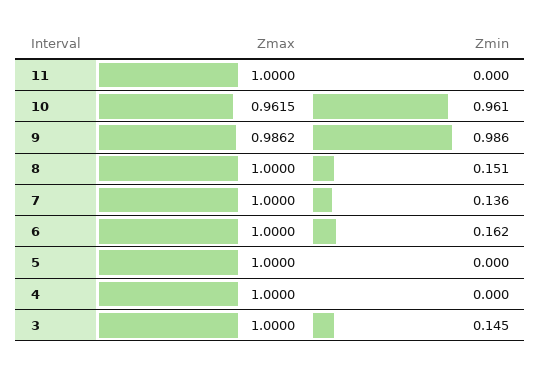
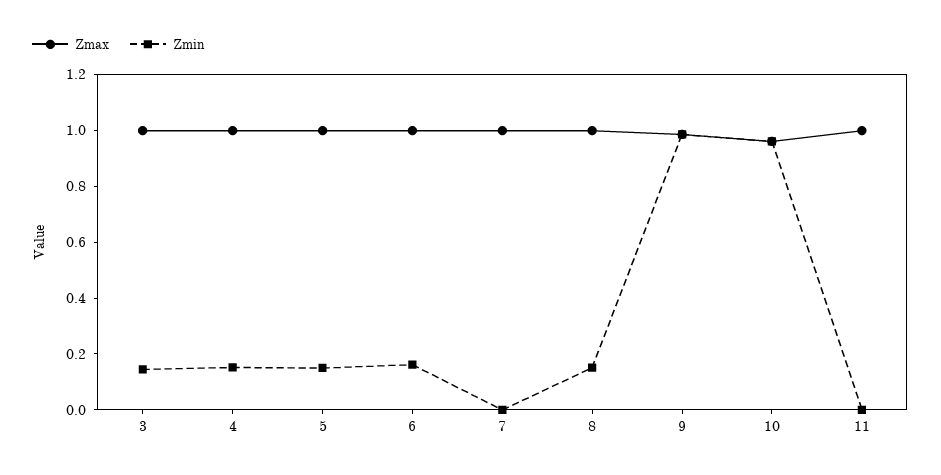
  {
    "Zmax": {
      "11": 1,
      "10": 0.9615,
      "9": 0.9862,
      "8": 1,
      "7": 1,
      "6": 1,
      "5": 1,
      "4": 1,
      "3": 1
    },
    "Zmin": {
      "11": 0,
      "10": 0.961,
      "9": 0.986,
      "8": 0.151,
-     "7": 0.136,
+     "7": 0,
      "6": 0.162,
-     "5": 0,
+     "5": 0.15,
-     "4": 0,
+     "4": 0.15,
      "3": 0.145
    }
  }

